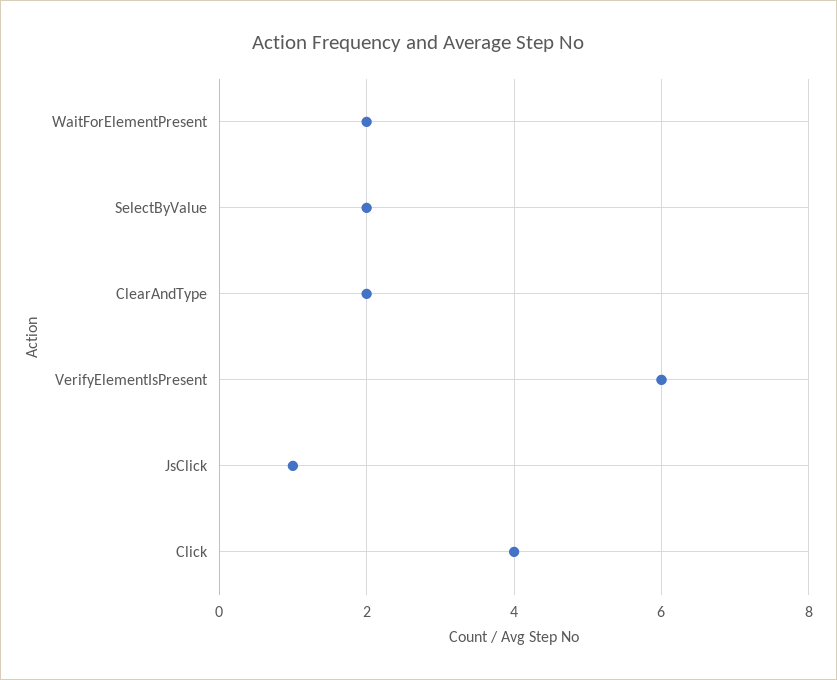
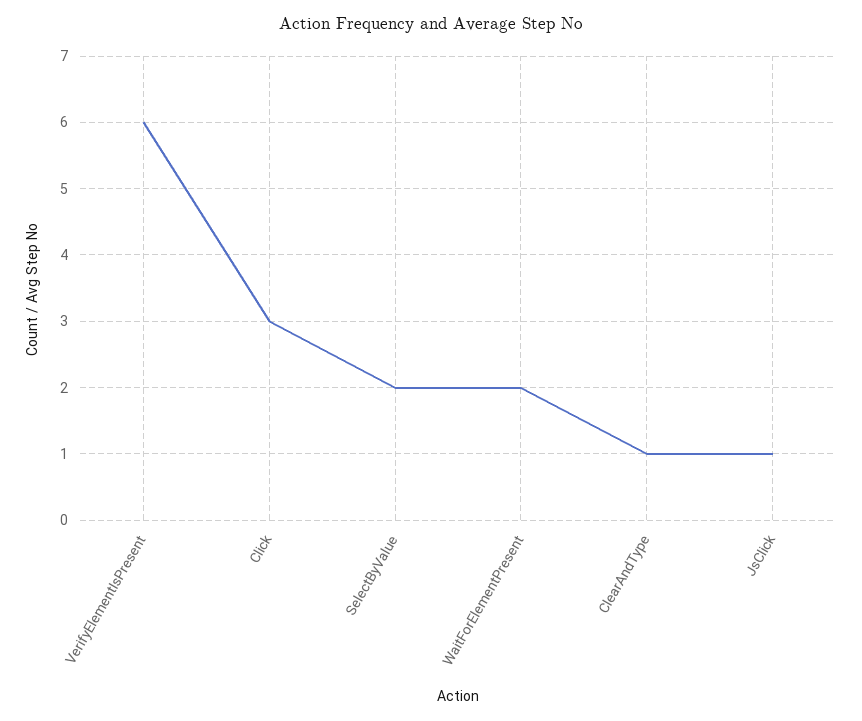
  {
    "WaitForElementPresent": 2,
    "SelectByValue": 2,
-   "ClearAndType": 2,
+   "ClearAndType": 1,
    "VerifyElementIsPresent": 6,
    "JsClick": 1,
-   "Click": 4
+   "Click": 3
  }

